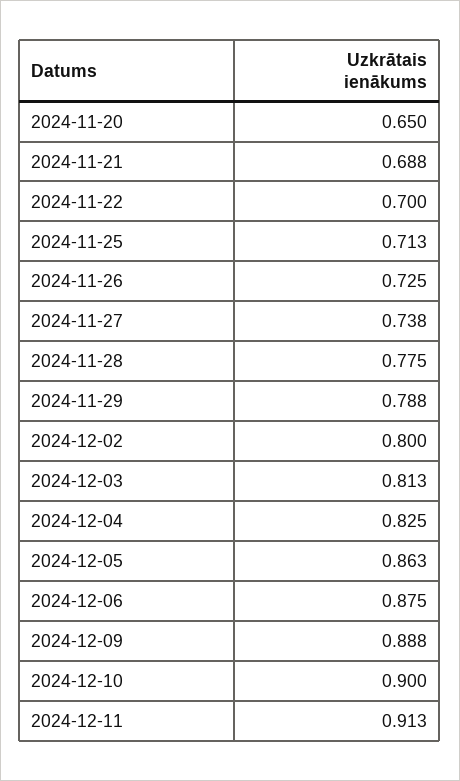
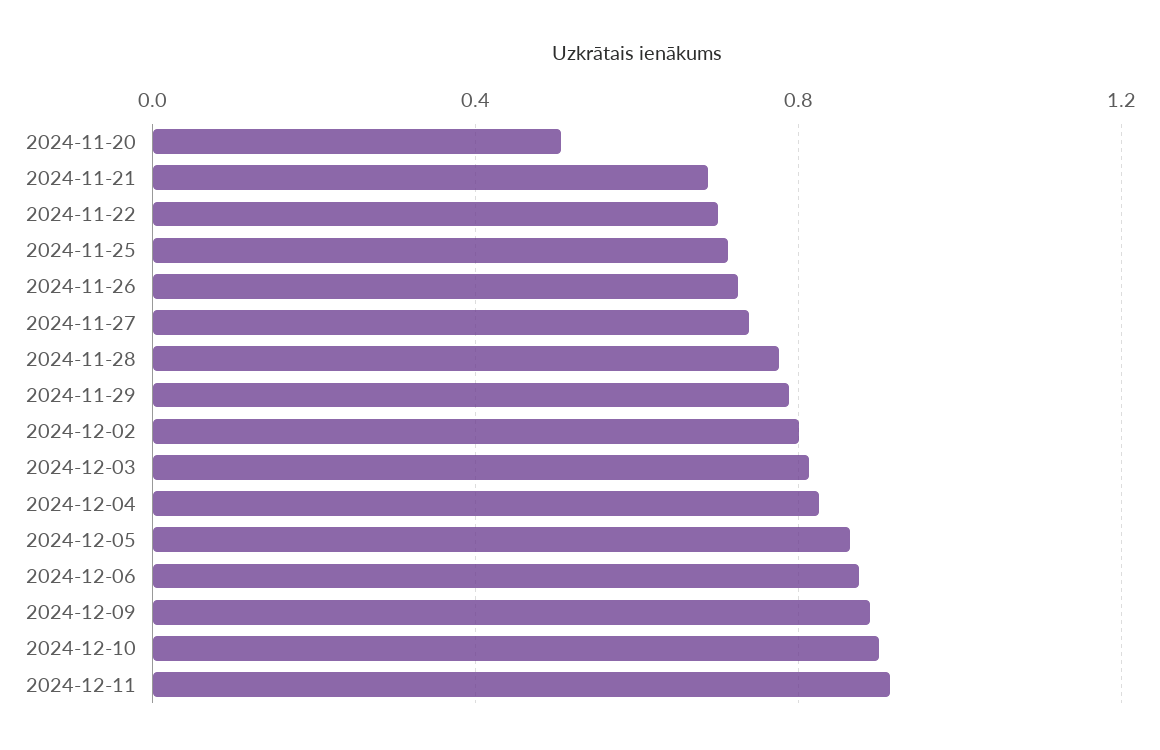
  {
-   "2024-11-20": 0.65,
+   "2024-11-20": 0.5,
    "2024-11-21": 0.688,
    "2024-11-22": 0.7,
    "2024-11-25": 0.713,
    "2024-11-26": 0.725,
    "2024-11-27": 0.738,
    "2024-11-28": 0.775,
    "2024-11-29": 0.788,
    "2024-12-02": 0.8,
    "2024-12-03": 0.813,
    "2024-12-04": 0.825,
    "2024-12-05": 0.863,
    "2024-12-06": 0.875,
    "2024-12-09": 0.888,
    "2024-12-10": 0.9,
    "2024-12-11": 0.913
  }

